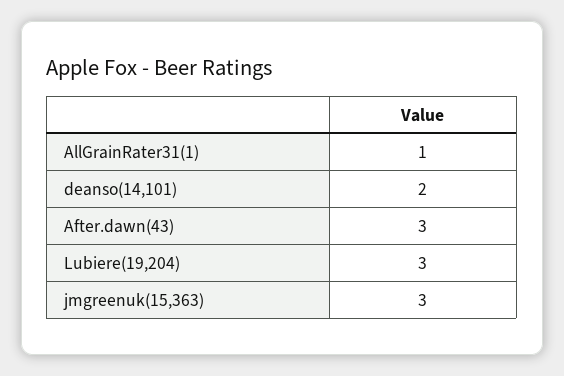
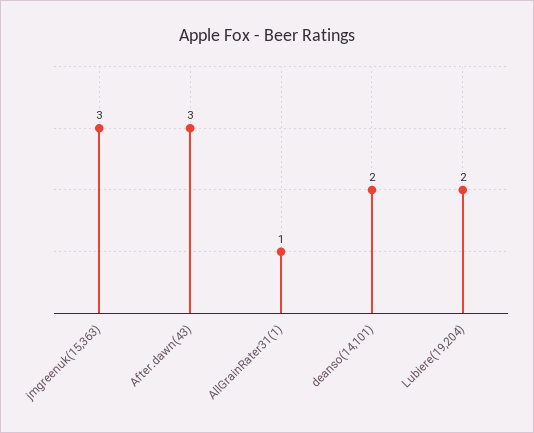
  {
    "AllGrainRater31(1)": 1,
    "deanso(14,101)": 2,
    "After.dawn(43)": 3,
-   "Lubiere(19,204)": 3,
+   "Lubiere(19,204)": 2,
    "jmgreenuk(15,363)": 3
  }

